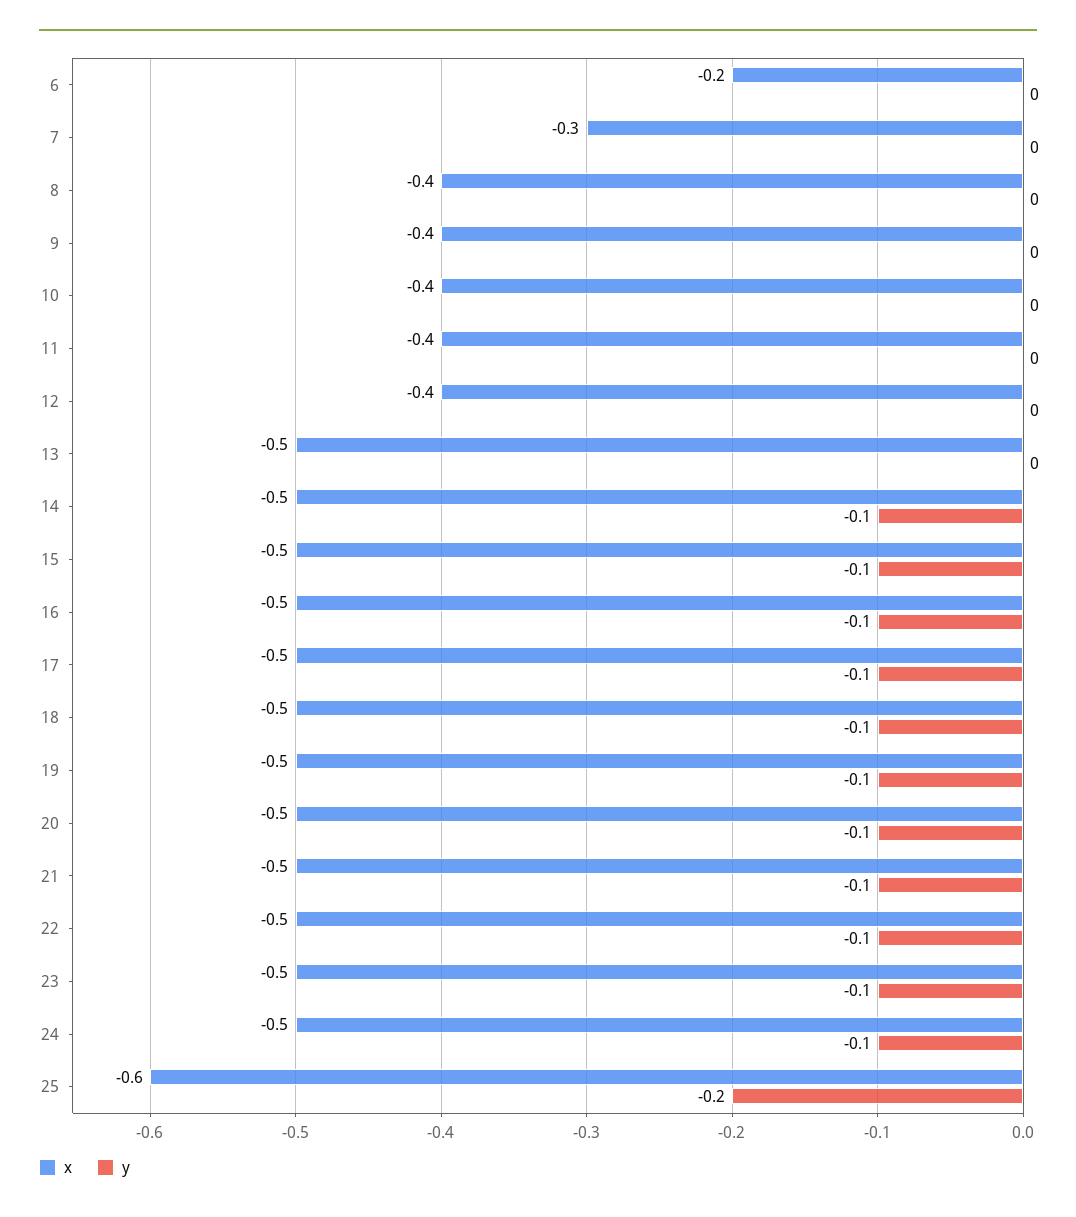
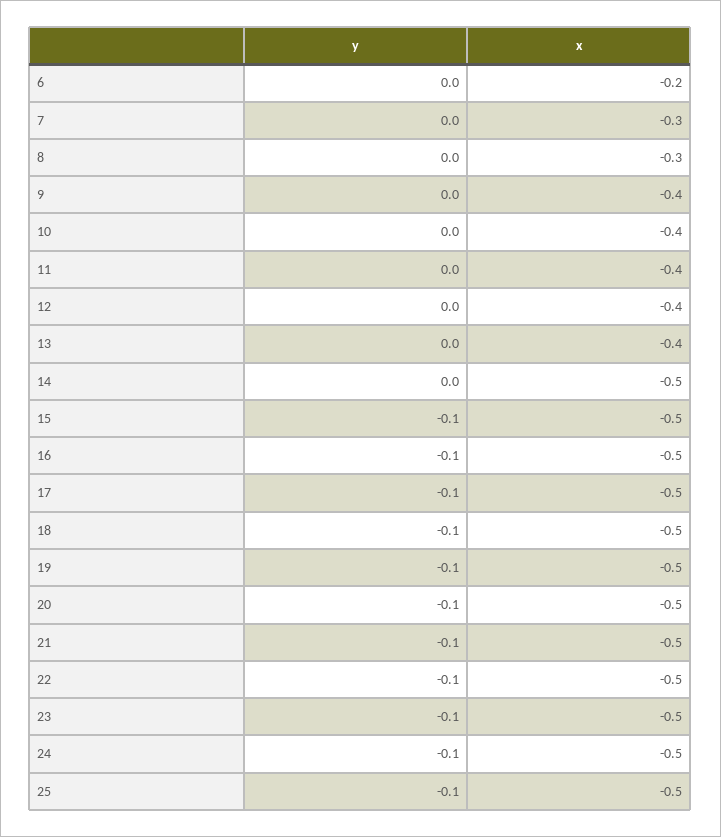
  {
    "x": {
      "6": -0.2,
      "7": -0.3,
-     "8": -0.4,
+     "8": -0.3,
      "9": -0.4,
      "10": -0.4,
      "11": -0.4,
      "12": -0.4,
-     "13": -0.5,
+     "13": -0.4,
      "14": -0.5,
      "15": -0.5,
      "16": -0.5,
      "17": -0.5,
      "18": -0.5,
      "19": -0.5,
      "20": -0.5,
      "21": -0.5,
      "22": -0.5,
      "23": -0.5,
      "24": -0.5,
-     "25": -0.6
+     "25": -0.5
    },
    "y": {
      "6": 0,
      "7": 0,
      "8": 0,
      "9": 0,
      "10": 0,
      "11": 0,
      "12": 0,
      "13": 0,
-     "14": -0.1,
+     "14": 0,
      "15": -0.1,
      "16": -0.1,
      "17": -0.1,
      "18": -0.1,
      "19": -0.1,
      "20": -0.1,
      "21": -0.1,
      "22": -0.1,
      "23": -0.1,
      "24": -0.1,
-     "25": -0.2
+     "25": -0.1
    }
  }

